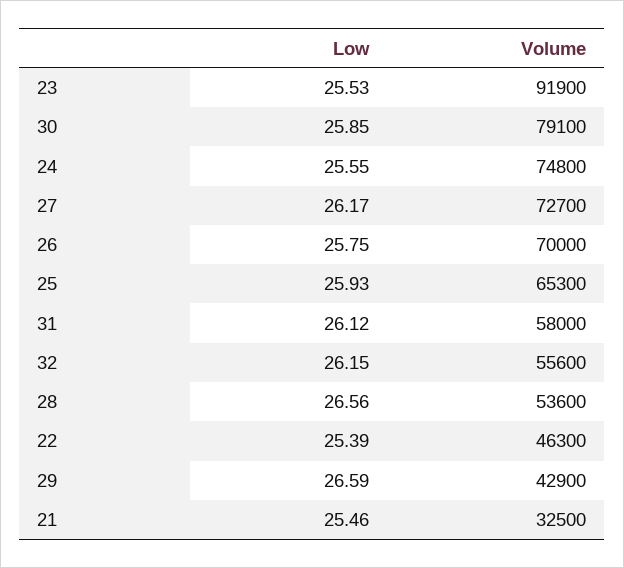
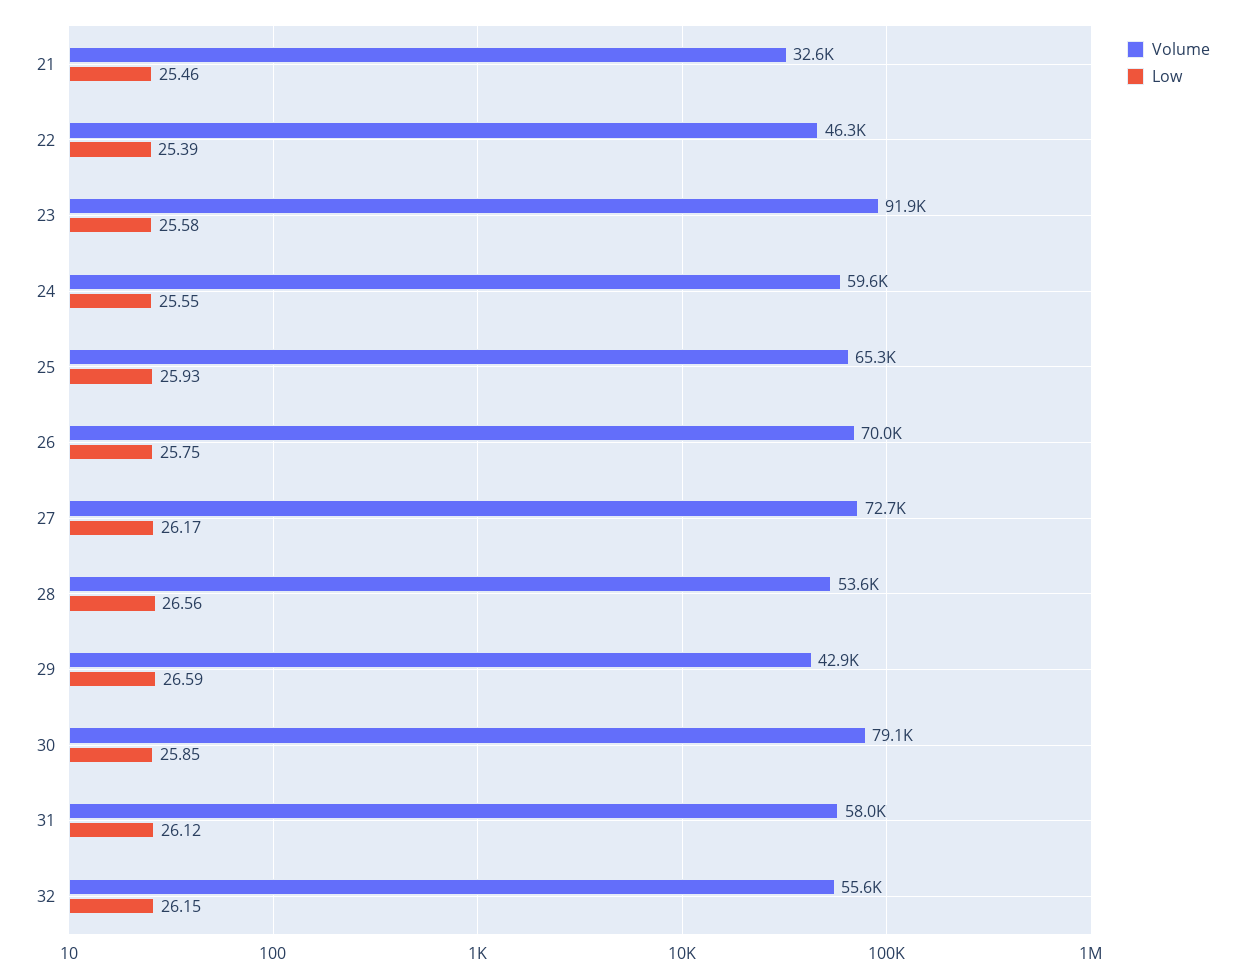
  {
    "Low": {
-     "23": 25.53,
+     "23": 25.58,
      "30": 25.85,
      "24": 25.55,
      "27": 26.17,
      "26": 25.75,
      "25": 25.93,
      "31": 26.12,
      "32": 26.15,
      "28": 26.56,
      "22": 25.39,
      "29": 26.59,
      "21": 25.46
    },
    "Volume": {
      "23": 91900,
      "30": 79100,
-     "24": 74800,
+     "24": 59600,
      "27": 72700,
      "26": 70000,
      "25": 65300,
      "31": 58000,
      "32": 55600,
      "28": 53600,
      "22": 46300,
      "29": 42900,
-     "21": 32500
+     "21": 32600
    }
  }

